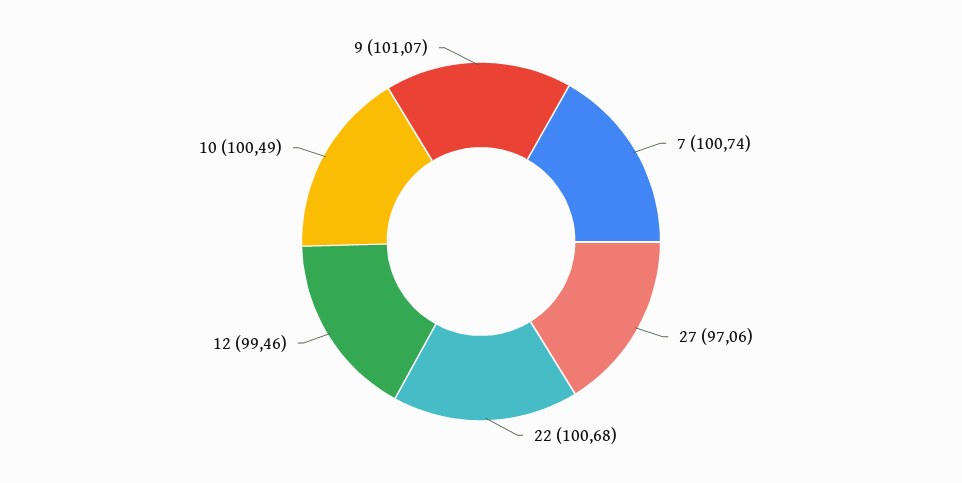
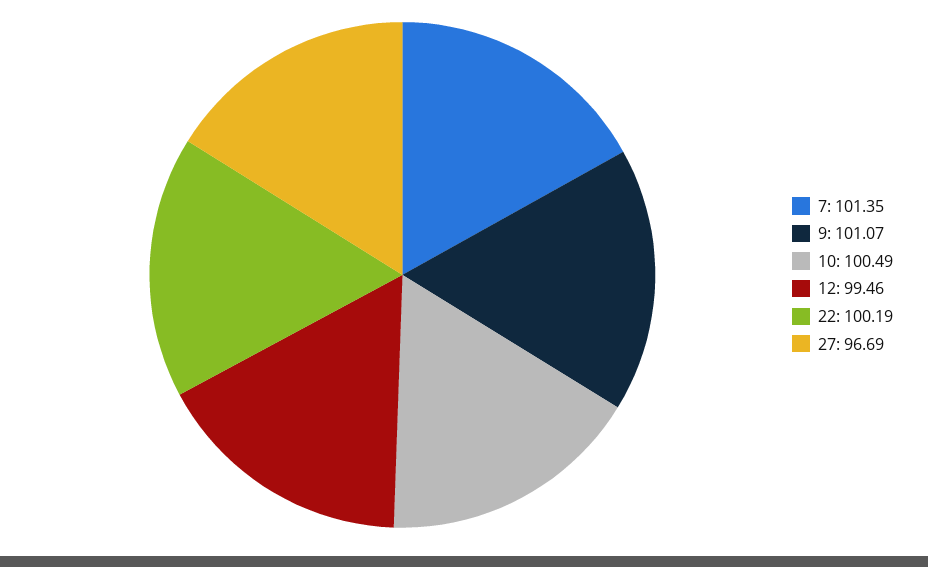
  {
-   "7": 100.74,
+   "7": 101.35,
-   "27": 97.06,
+   "27": 96.69,
-   "22": 100.68,
+   "22": 100.19,
    "12": 99.46,
    "10": 100.49,
    "9": 101.07
  }

